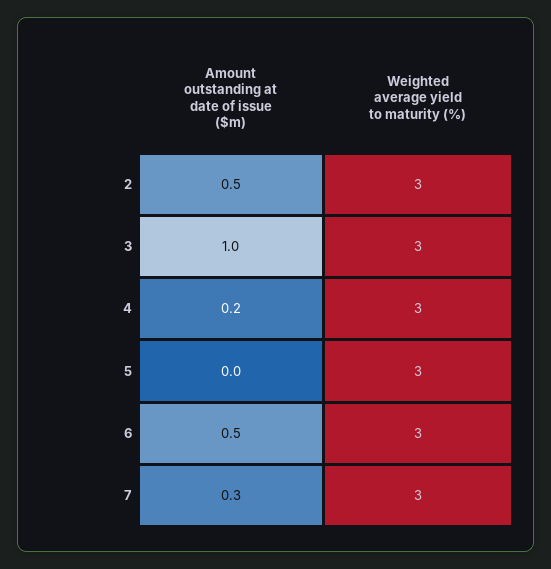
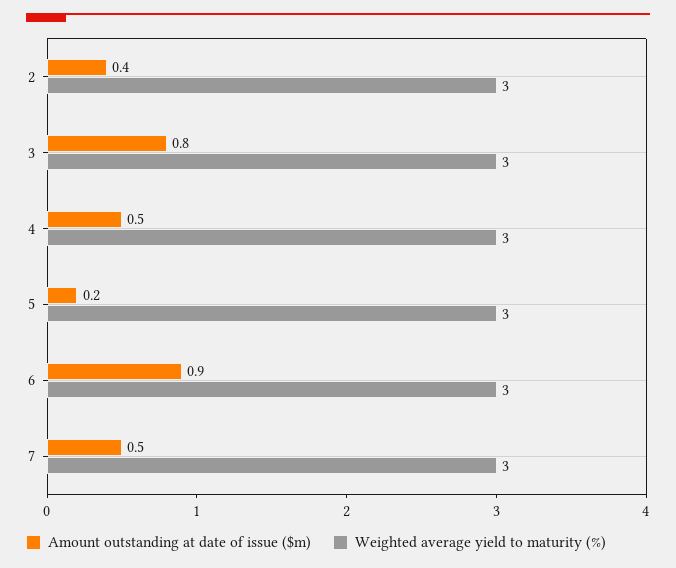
  {
    "Amount outstanding at date of issue ($m)": {
-     "2": 0.5,
+     "2": 0.4,
-     "3": 1,
+     "3": 0.8,
-     "4": 0.2,
+     "4": 0.5,
-     "5": 0,
+     "5": 0.2,
-     "6": 0.5,
+     "6": 0.9,
-     "7": 0.3
+     "7": 0.5
    },
    "Weighted average yield to maturity (%)": {
      "2": 3,
      "3": 3,
      "4": 3,
      "5": 3,
      "6": 3,
      "7": 3
    }
  }

